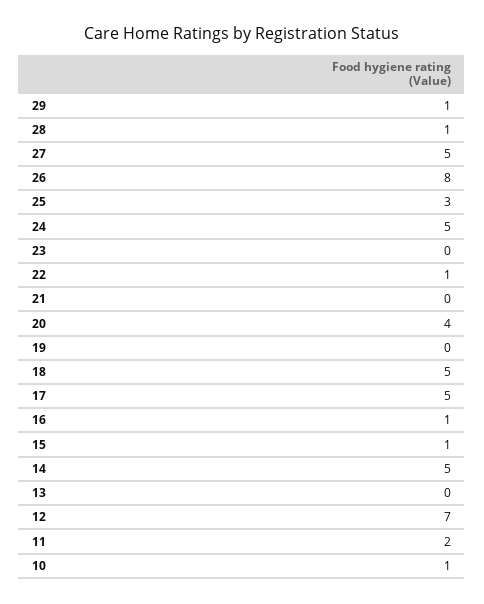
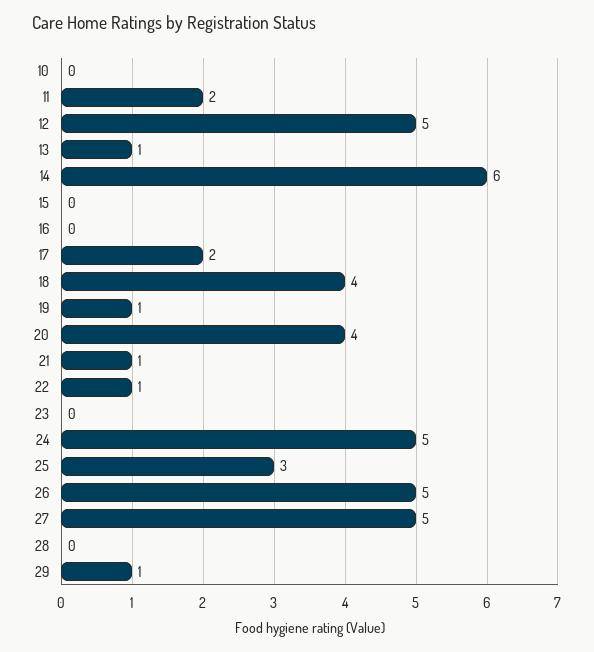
  {
    "29": 1,
-   "28": 1,
+   "28": 0,
    "27": 5,
-   "26": 8,
+   "26": 5,
    "25": 3,
    "24": 5,
    "23": 0,
    "22": 1,
-   "21": 0,
+   "21": 1,
    "20": 4,
-   "19": 0,
+   "19": 1,
-   "18": 5,
+   "18": 4,
-   "17": 5,
+   "17": 2,
-   "16": 1,
+   "16": 0,
-   "15": 1,
+   "15": 0,
-   "14": 5,
+   "14": 6,
-   "13": 0,
+   "13": 1,
-   "12": 7,
+   "12": 5,
    "11": 2,
-   "10": 1
+   "10": 0
  }

